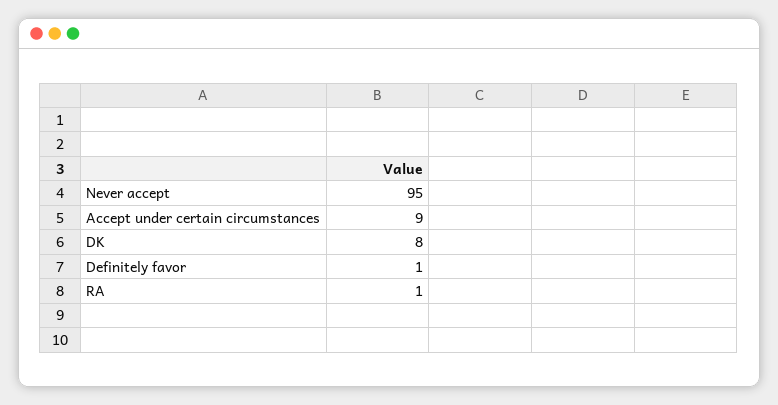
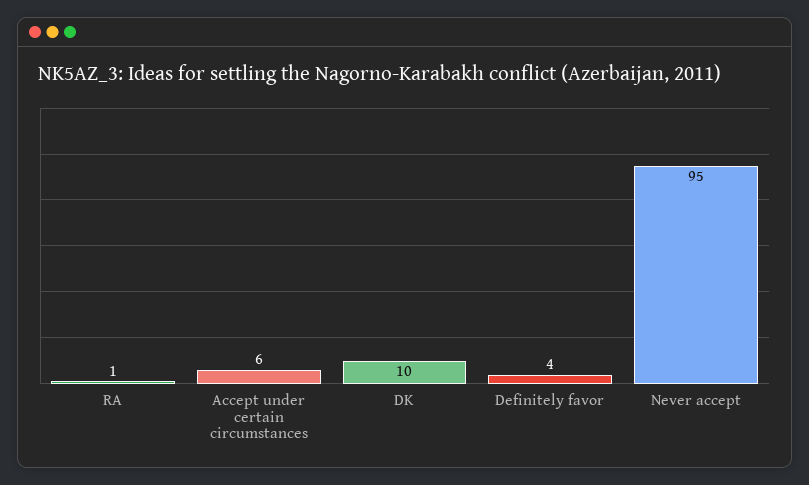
  {
    "Never accept": 95,
-   "Accept under certain circumstances": 9,
+   "Accept under certain circumstances": 6,
-   "DK": 8,
+   "DK": 10,
-   "Definitely favor": 1,
+   "Definitely favor": 4,
    "RA": 1
  }

